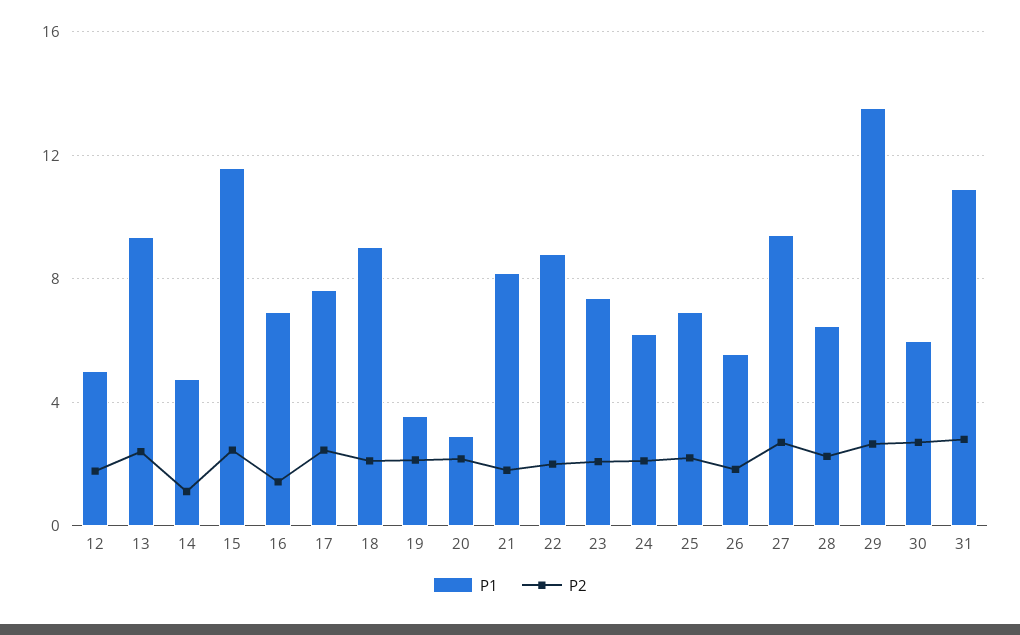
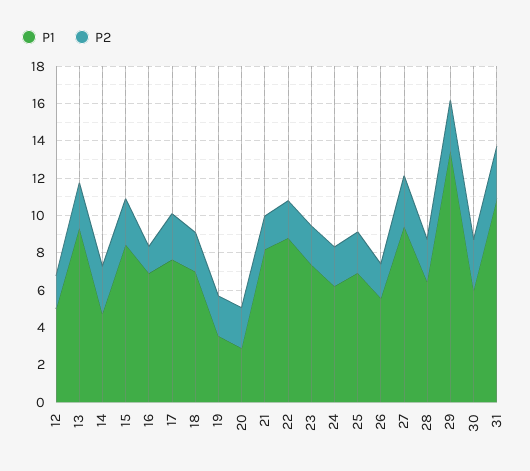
  {
    "P1": {
      "12": 5,
      "13": 9.5,
      "14": 5,
-     "15": 11.5,
+     "15": 8.5,
      "16": 7,
      "17": 7.5,
-     "18": 9,
+     "18": 7,
      "19": 3.5,
      "20": 3,
      "21": 8,
      "22": 9,
      "23": 7.5,
      "24": 6,
      "25": 7,
      "26": 5.5,
      "27": 9.5,
      "28": 6.5,
      "29": 13.5,
      "30": 6,
      "31": 11
    },
    "P2": {
      "12": 2,
      "13": 2.5,
-     "14": 1,
+     "14": 2.5,
      "15": 2.5,
      "16": 1.5,
      "17": 2.5,
      "18": 2,
      "19": 2,
      "20": 2,
      "21": 2,
      "22": 2,
      "23": 2,
      "24": 2,
      "25": 2,
      "26": 2,
      "27": 2.5,
      "28": 2.5,
      "29": 2.5,
      "30": 2.5,
      "31": 3
    }
  }

